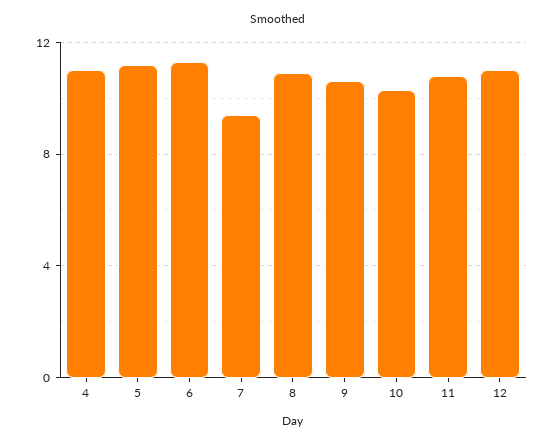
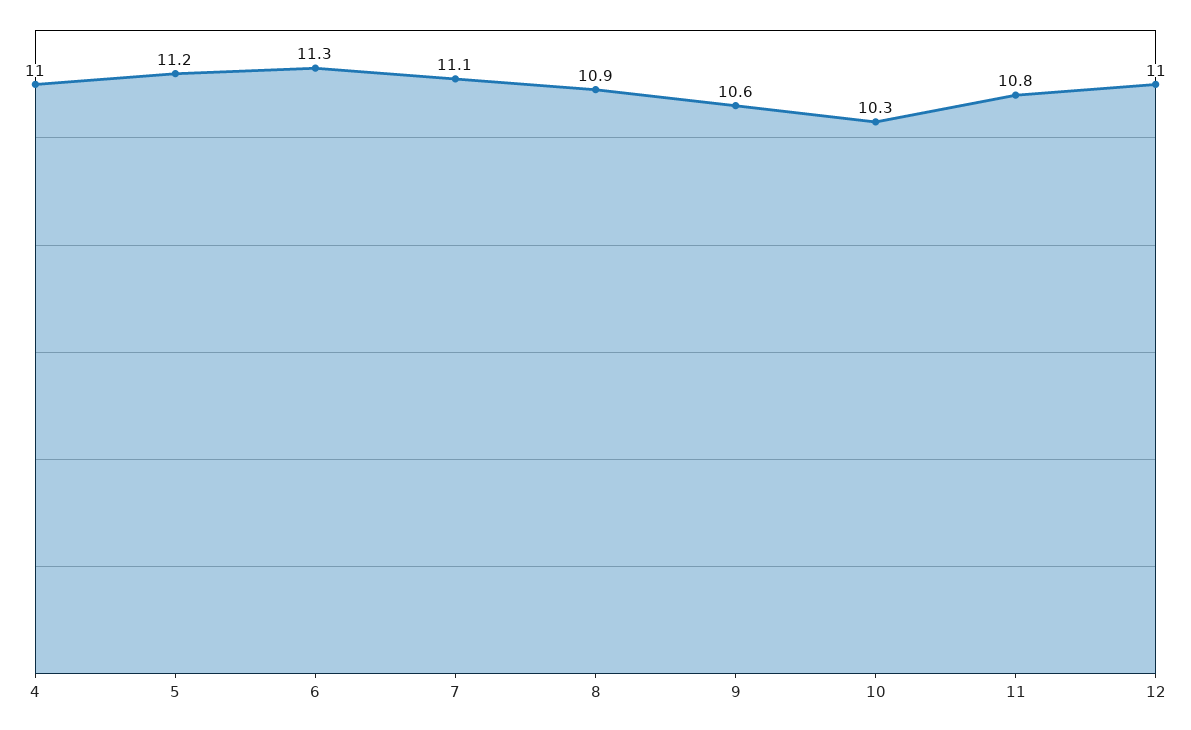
  {
    "4": 11,
    "5": 11.2,
    "6": 11.3,
-   "7": 9.5,
+   "7": 11.1,
    "8": 10.9,
    "9": 10.6,
    "10": 10.3,
    "11": 10.8,
    "12": 11
  }

